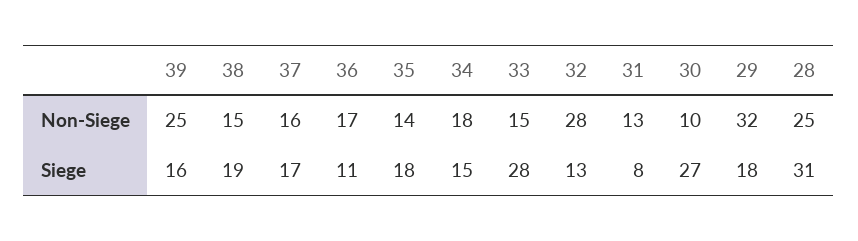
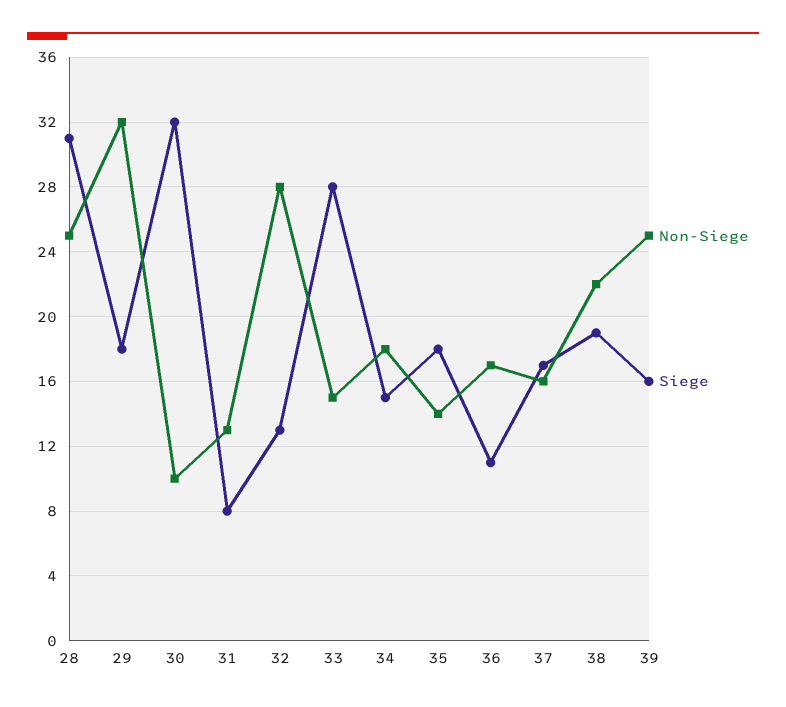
  {
    "Non-Siege": {
      "39": 25,
-     "38": 15,
+     "38": 22,
      "37": 16,
      "36": 17,
      "35": 14,
      "34": 18,
      "33": 15,
      "32": 28,
      "31": 13,
      "30": 10,
      "29": 32,
      "28": 25
    },
    "Siege": {
      "39": 16,
      "38": 19,
      "37": 17,
      "36": 11,
      "35": 18,
      "34": 15,
      "33": 28,
      "32": 13,
      "31": 8,
-     "30": 27,
+     "30": 32,
      "29": 18,
      "28": 31
    }
  }

